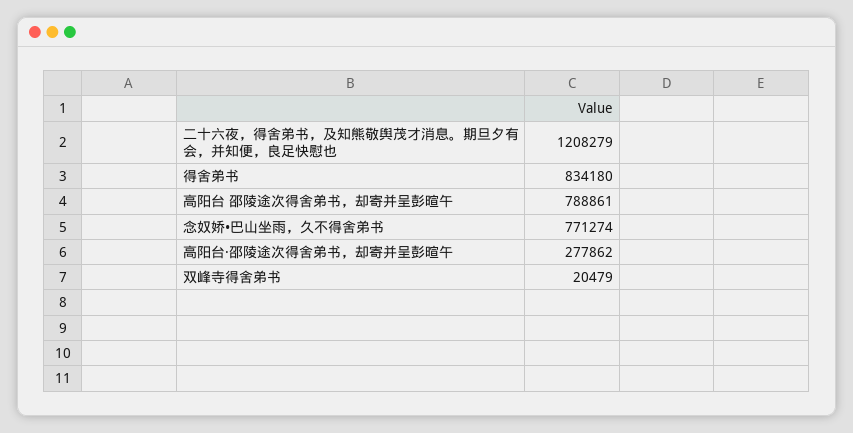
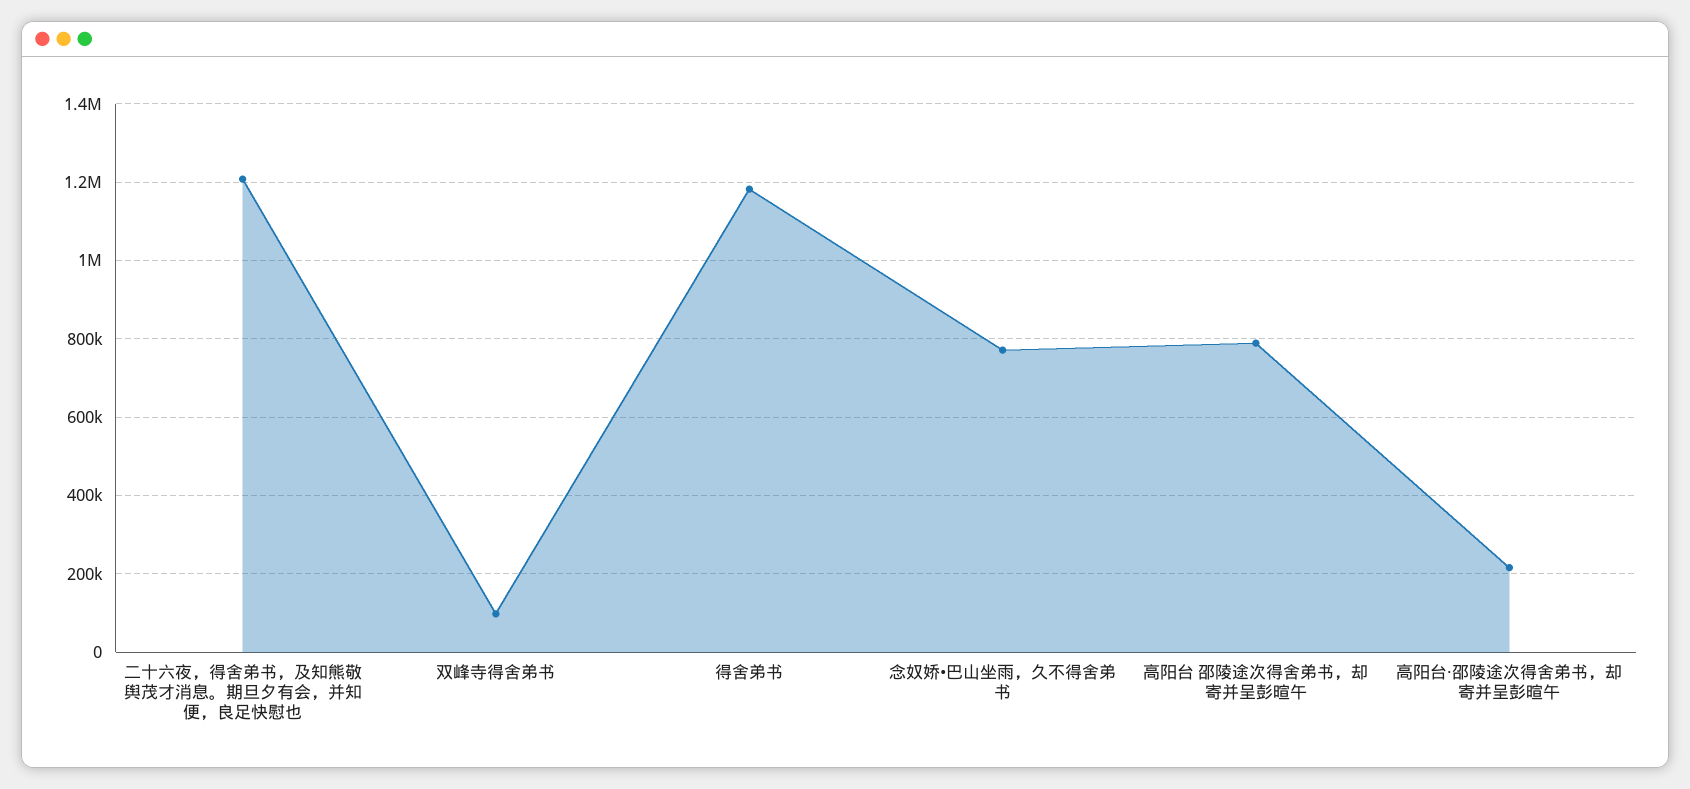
  {
    "二十六夜，得舍弟书，及知熊敬舆茂才消息。期旦夕有会，并知便，良足快慰也": 1208279,
-   "得舍弟书": 834180,
+   "得舍弟书": 1180000,
    "高阳台 邵陵途次得舍弟书，却寄并呈彭暄午": 788861,
    "念奴娇•巴山坐雨，久不得舍弟书": 771274,
-   "高阳台·邵陵途次得舍弟书，却寄并呈彭暄午": 277862,
+   "高阳台·邵陵途次得舍弟书，却寄并呈彭暄午": 220000,
-   "双峰寺得舍弟书": 20479
+   "双峰寺得舍弟书": 100000
  }

